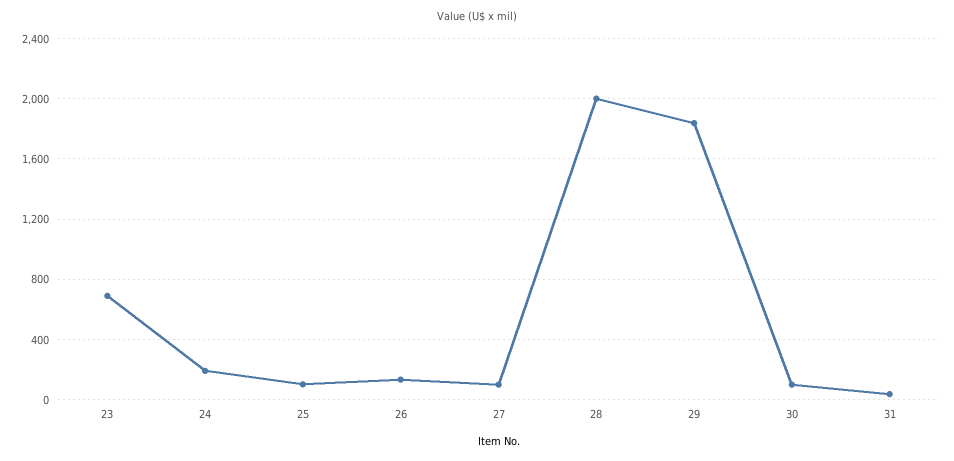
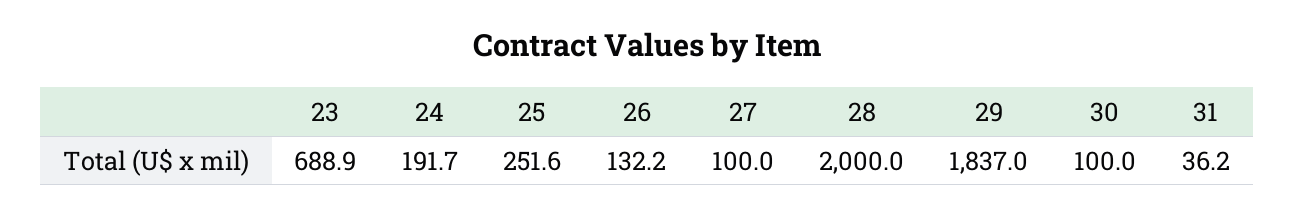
  {
    "23": 688.9,
    "24": 191.7,
-   "25": 100,
+   "25": 251.6,
    "26": 132.2,
    "27": 100,
    "28": 2000,
    "29": 1837,
    "30": 100,
    "31": 36.2
  }

